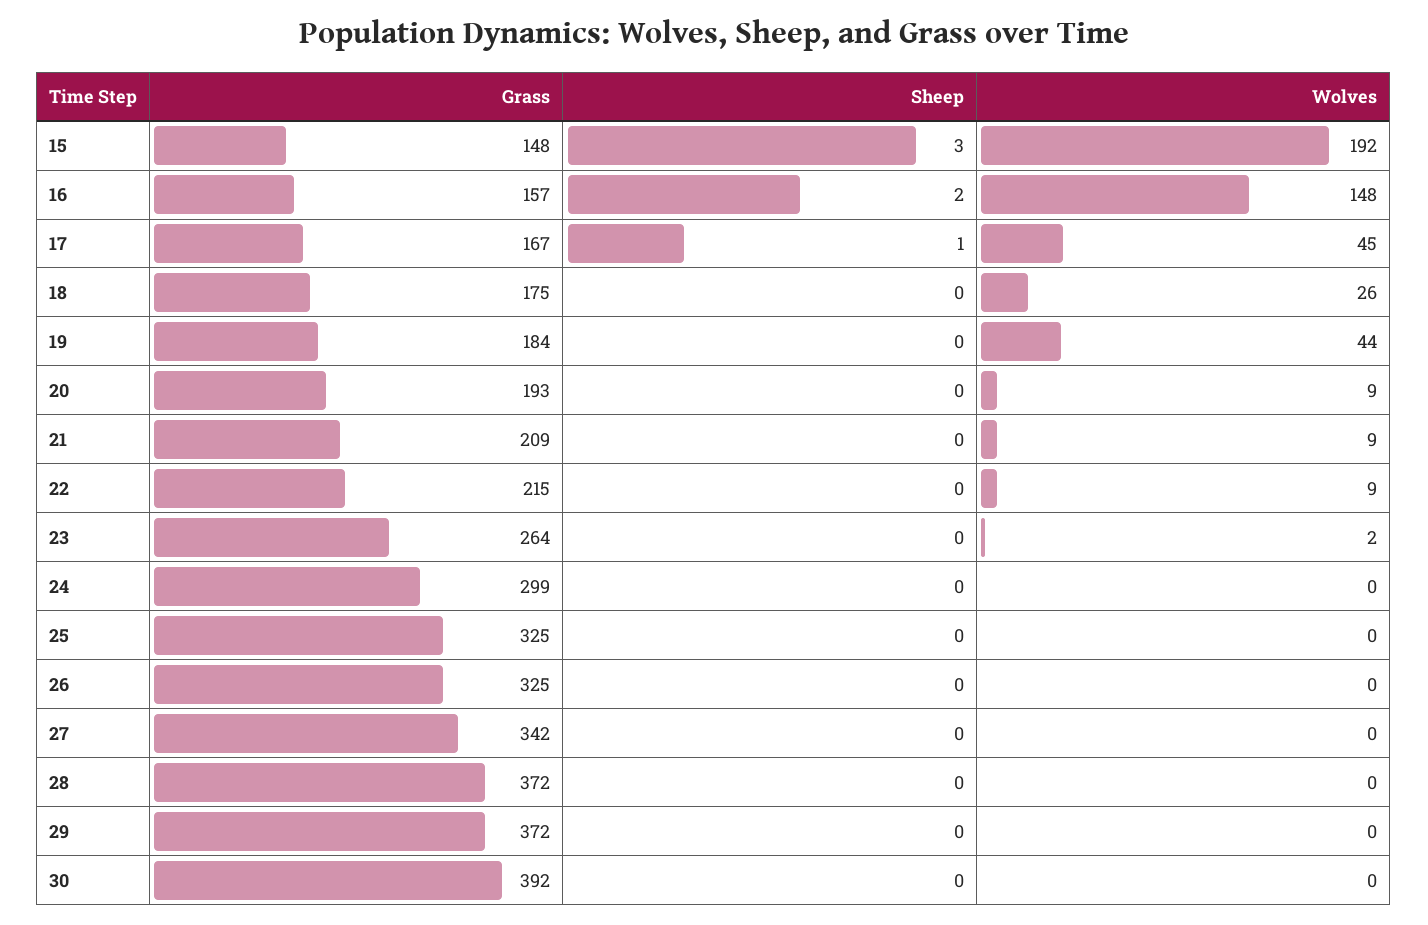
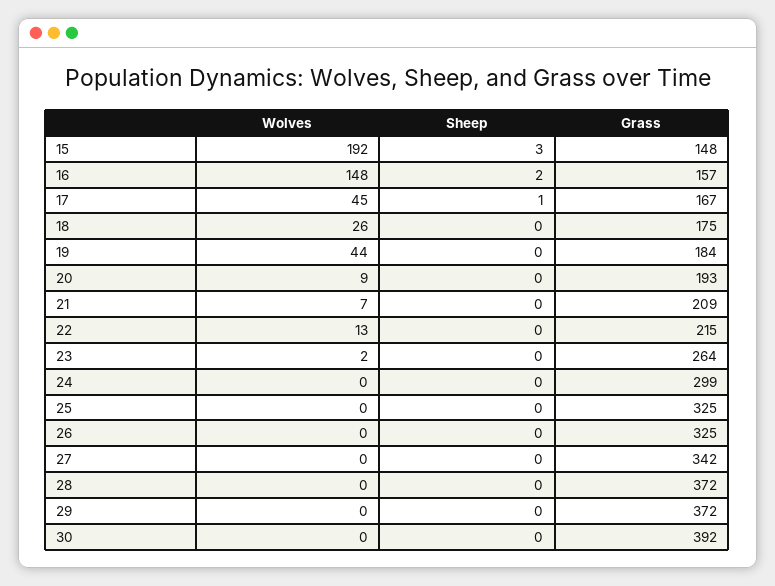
  {
    "Grass": {
      "15": 148,
      "16": 157,
      "17": 167,
      "18": 175,
      "19": 184,
      "20": 193,
      "21": 209,
      "22": 215,
      "23": 264,
      "24": 299,
      "25": 325,
      "26": 325,
      "27": 342,
      "28": 372,
      "29": 372,
      "30": 392
    },
    "Sheep": {
      "15": 3,
      "16": 2,
      "17": 1,
      "18": 0,
      "19": 0,
      "20": 0,
      "21": 0,
      "22": 0,
      "23": 0,
      "24": 0,
      "25": 0,
      "26": 0,
      "27": 0,
      "28": 0,
      "29": 0,
      "30": 0
    },
    "Wolves": {
      "15": 192,
      "16": 148,
      "17": 45,
      "18": 26,
      "19": 44,
      "20": 9,
-     "21": 9,
+     "21": 7,
-     "22": 9,
+     "22": 13,
      "23": 2,
      "24": 0,
      "25": 0,
      "26": 0,
      "27": 0,
      "28": 0,
      "29": 0,
      "30": 0
    }
  }

